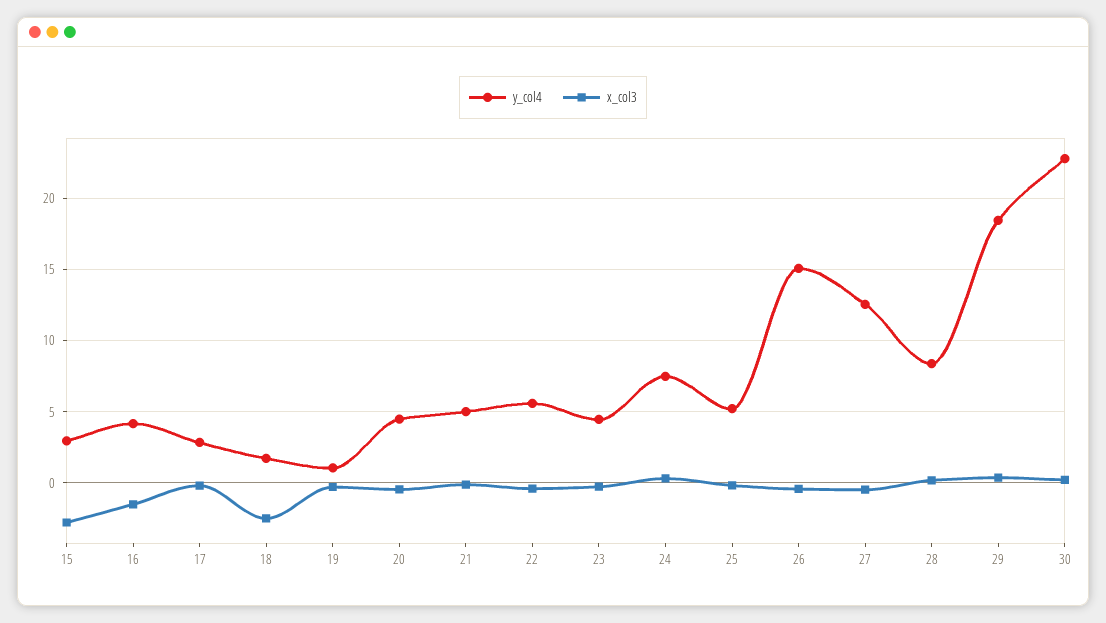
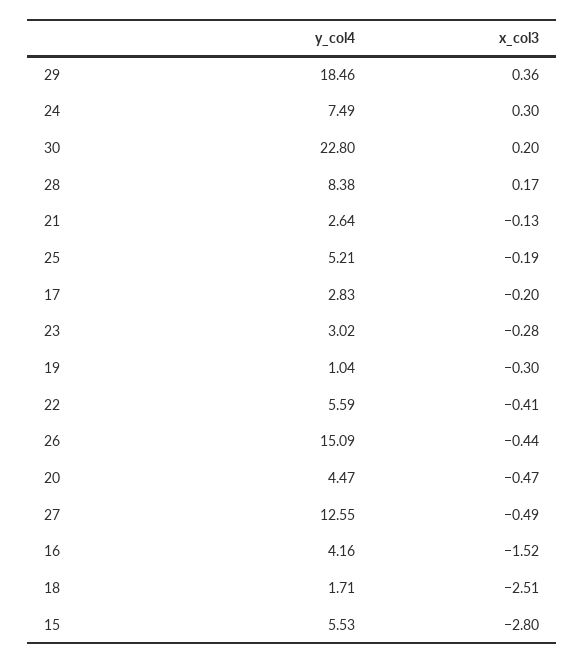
  {
    "y_col4": {
-     "15": 3,
+     "15": 5.53,
      "16": 4.16,
      "17": 2.83,
      "18": 1.71,
      "19": 1.04,
      "20": 4.47,
-     "21": 5,
+     "21": 2.64,
      "22": 5.59,
-     "23": 4.5,
+     "23": 3.02,
      "24": 7.49,
      "25": 5.21,
      "26": 15.09,
      "27": 12.55,
      "28": 8.38,
      "29": 18.46,
      "30": 22.8
    },
    "x_col3": {
      "15": -2.8,
      "16": -1.52,
      "17": -0.2,
      "18": -2.51,
      "19": -0.3,
      "20": -0.47,
      "21": -0.13,
      "22": -0.41,
      "23": -0.28,
      "24": 0.3,
      "25": -0.19,
      "26": -0.44,
      "27": -0.49,
      "28": 0.17,
      "29": 0.36,
      "30": 0.2
    }
  }

